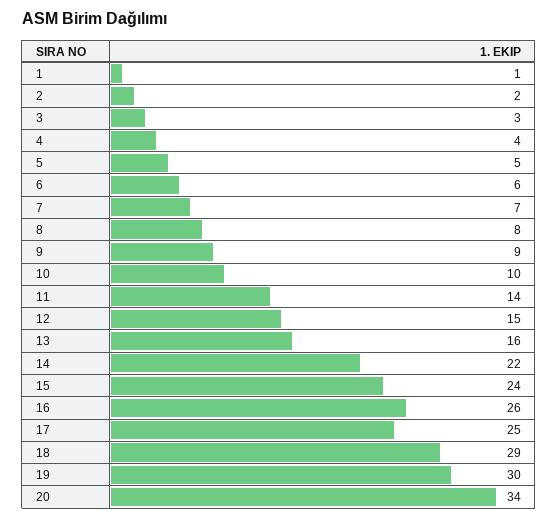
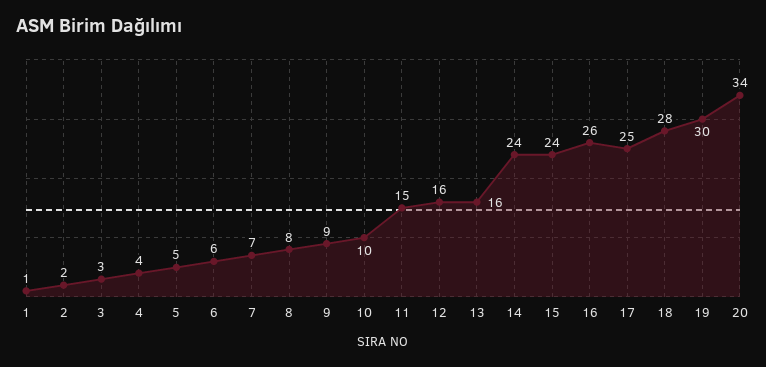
  {
    "1": 1,
    "2": 2,
    "3": 3,
    "4": 4,
    "5": 5,
    "6": 6,
    "7": 7,
    "8": 8,
    "9": 9,
    "10": 10,
-   "11": 14,
+   "11": 15,
-   "12": 15,
+   "12": 16,
    "13": 16,
-   "14": 22,
+   "14": 24,
    "15": 24,
    "16": 26,
    "17": 25,
-   "18": 29,
+   "18": 28,
    "19": 30,
    "20": 34
  }

